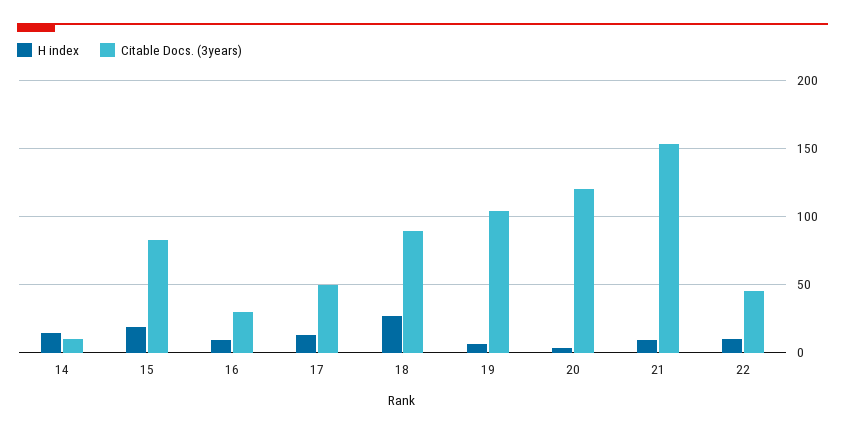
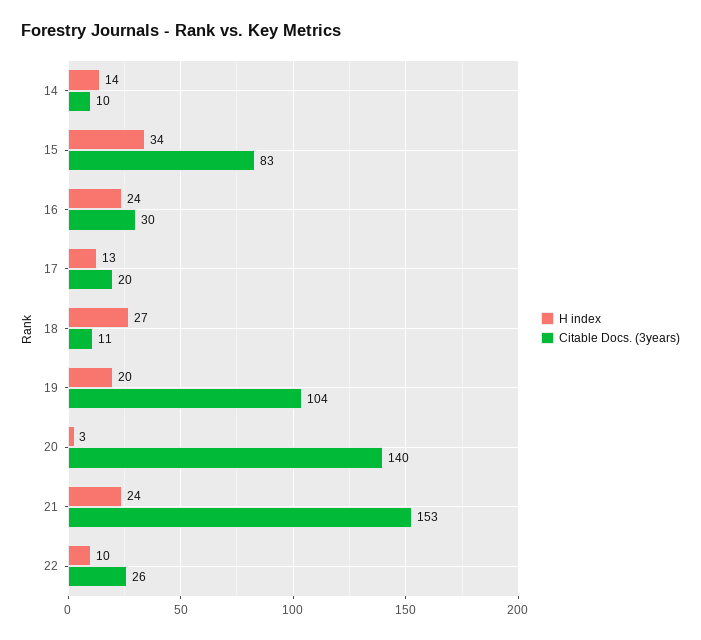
  {
    "H index": {
      "14": 14,
-     "15": 20,
+     "15": 34,
-     "16": 10,
+     "16": 24,
      "17": 13,
      "18": 27,
-     "19": 5,
+     "19": 20,
      "20": 3,
-     "21": 10,
+     "21": 24,
      "22": 10
    },
    "Citable Docs. (3years)": {
      "14": 10,
      "15": 83,
      "16": 30,
-     "17": 50,
+     "17": 20,
-     "18": 90,
+     "18": 11,
      "19": 104,
-     "20": 120,
+     "20": 140,
      "21": 153,
-     "22": 45
+     "22": 26
    }
  }

